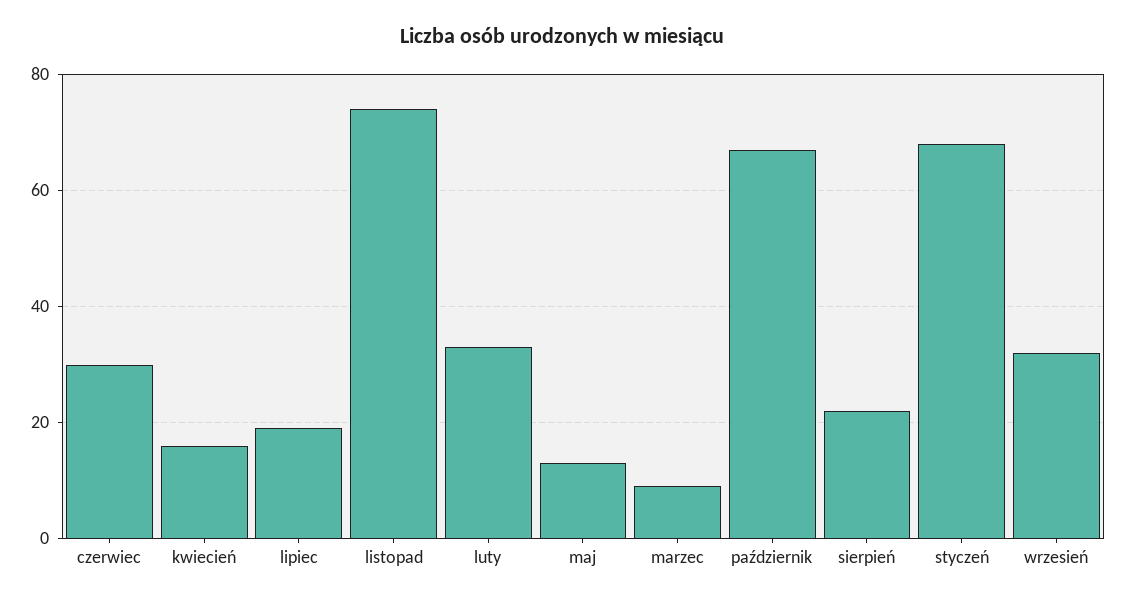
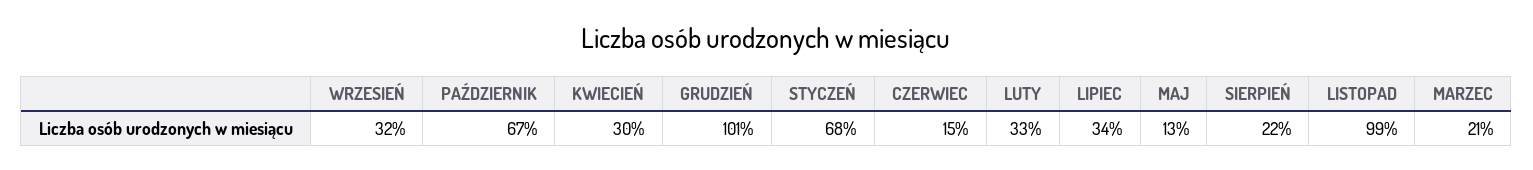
  {
-   "czerwiec": 30,
+   "czerwiec": 15,
-   "kwiecień": 15,
+   "kwiecień": 30,
-   "lipiec": 20,
+   "lipiec": 34,
-   "listopad": 75,
+   "listopad": 99,
    "luty": 33,
    "maj": 13,
-   "marzec": 10,
+   "marzec": 21,
    "październik": 67,
    "sierpień": 22,
    "styczeń": 68,
-   "wrzesień": 32
+   "wrzesień": 32,
+   "GRUDZIEŃ": 101
  }

